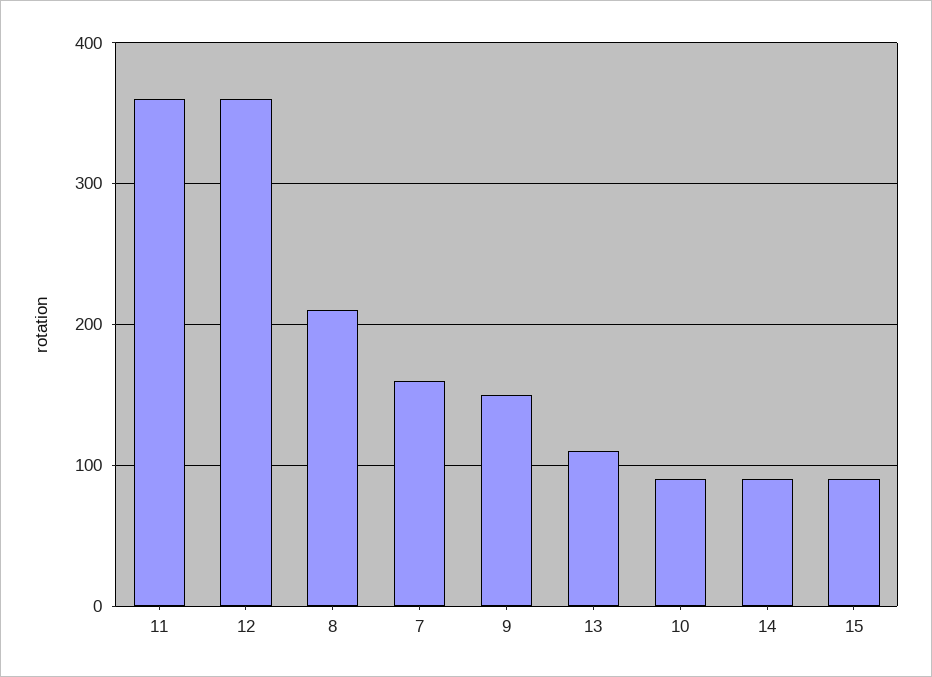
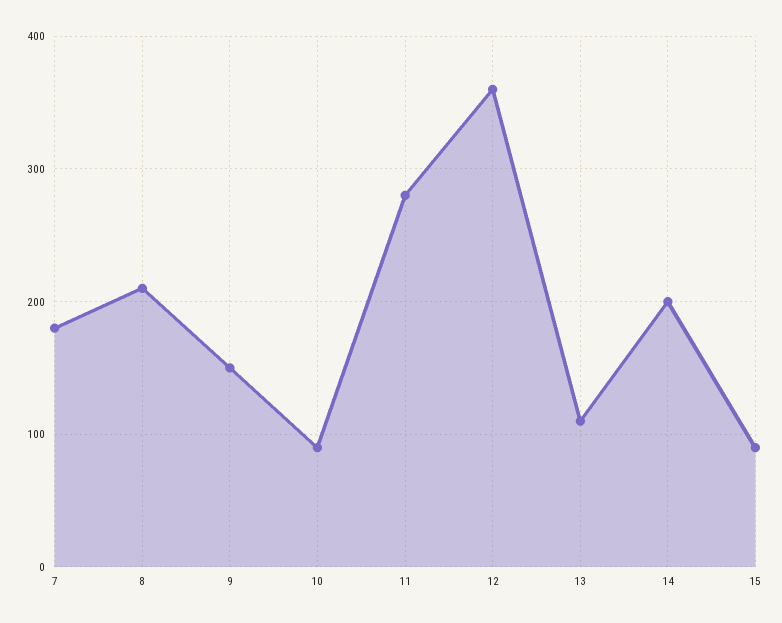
  {
-   "11": 360,
+   "11": 280,
    "12": 360,
    "8": 210,
-   "7": 160,
+   "7": 180,
    "9": 150,
    "13": 110,
    "10": 90,
-   "14": 90,
+   "14": 200,
    "15": 90
  }

